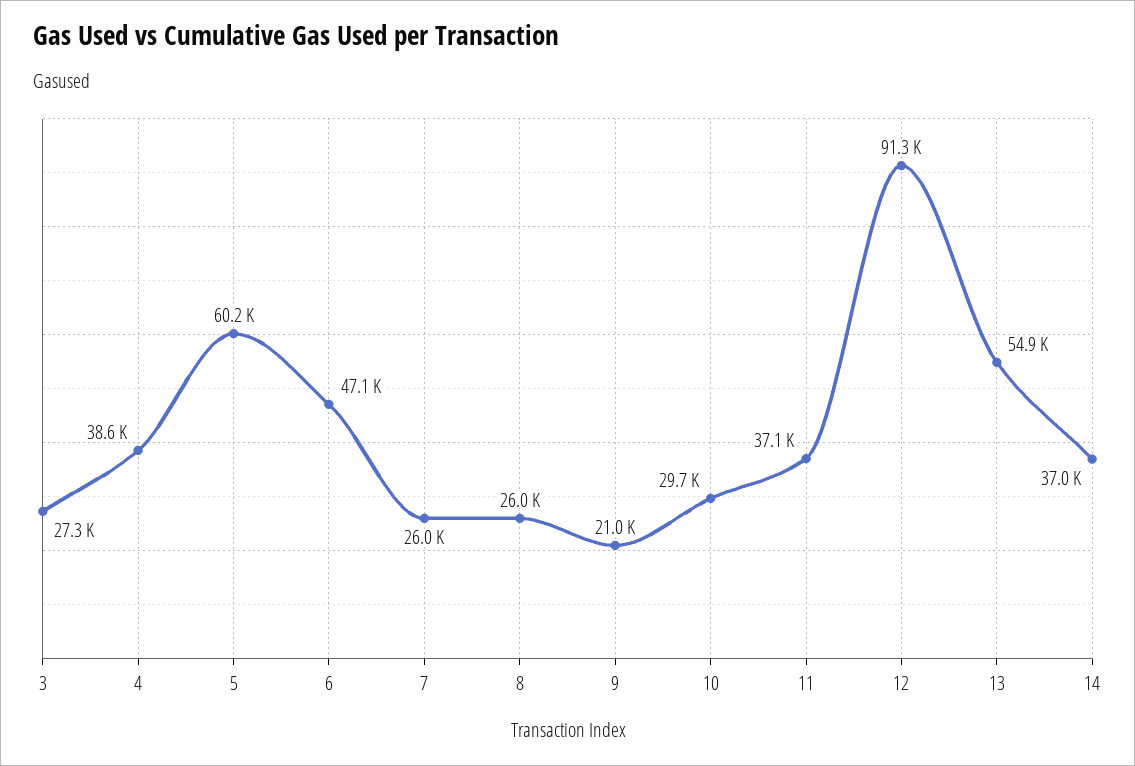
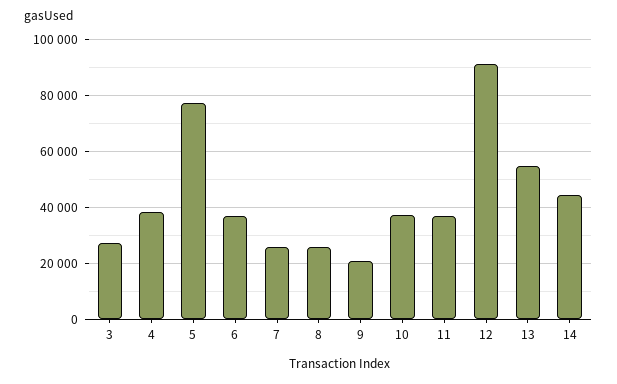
  {
    "3": 27300,
    "4": 38600,
-   "5": 60200,
+   "5": 77500,
-   "6": 47100,
+   "6": 37500,
    "7": 26000,
    "8": 26000,
    "9": 21000,
-   "10": 29700,
+   "10": 37500,
    "11": 37100,
    "12": 91300,
    "13": 54900,
-   "14": 37000
+   "14": 45000
  }

